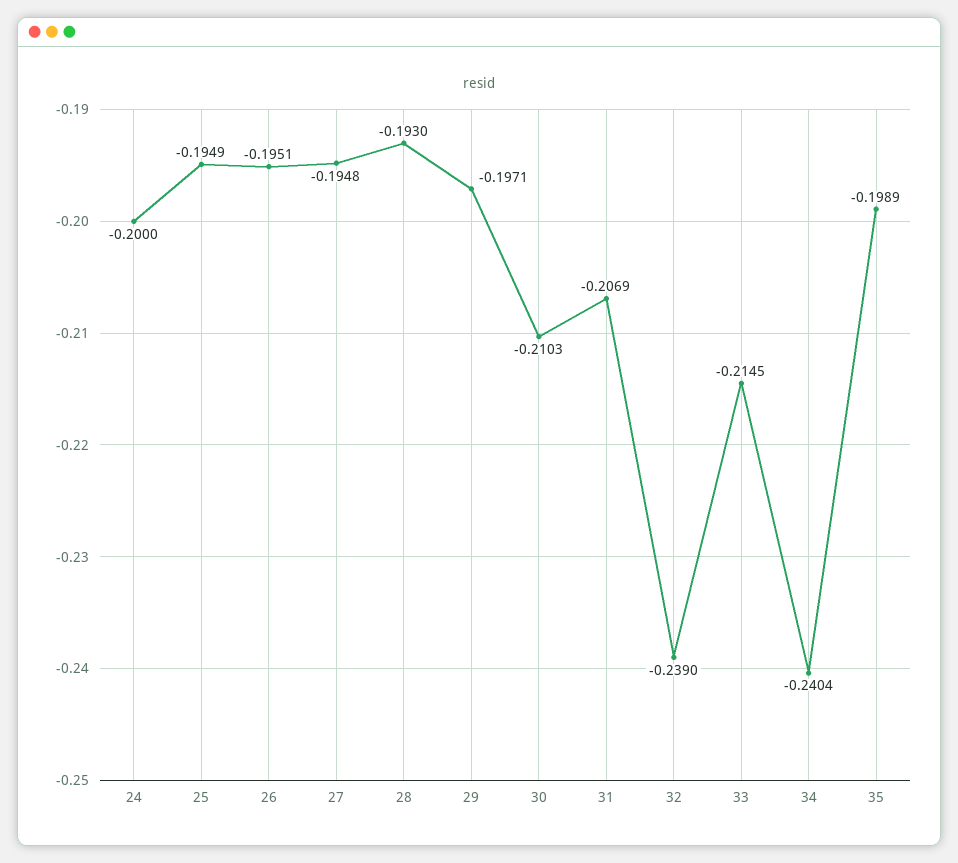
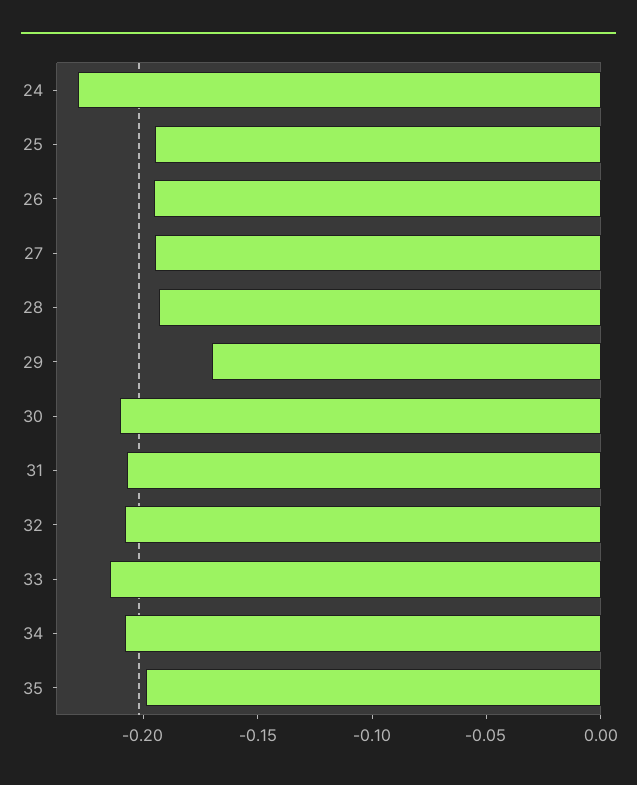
  {
-   "24": -0.2,
+   "24": -0.23,
    "25": -0.1949,
    "26": -0.1951,
    "27": -0.1948,
    "28": -0.193,
-   "29": -0.1971,
+   "29": -0.17,
    "30": -0.2103,
    "31": -0.2069,
-   "32": -0.239,
+   "32": -0.21,
    "33": -0.2145,
-   "34": -0.2404,
+   "34": -0.21,
    "35": -0.1989
  }

